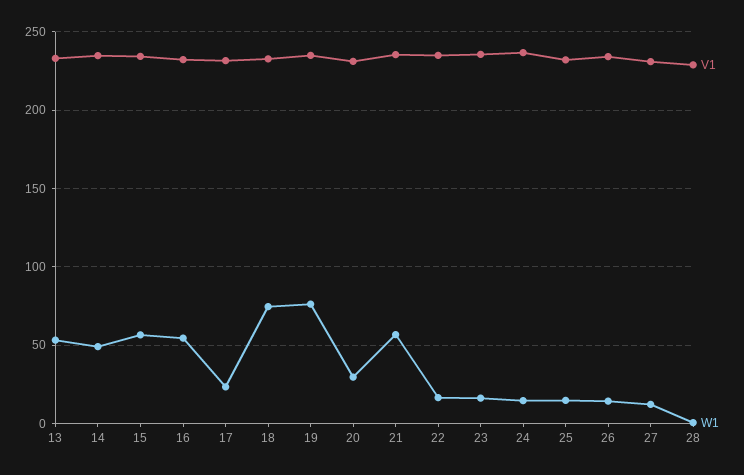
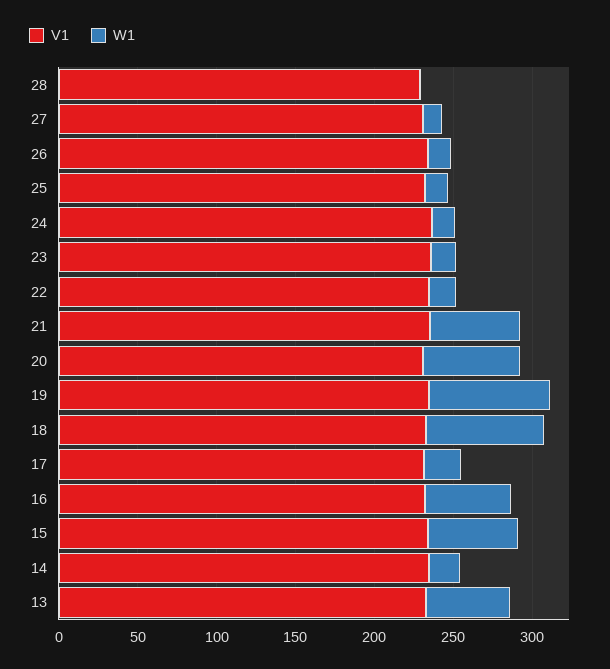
  {
    "V1": {
      "13": 235,
      "14": 235,
      "15": 235,
      "16": 230,
      "17": 230,
      "18": 235,
      "19": 235,
      "20": 230,
      "21": 235,
      "22": 235,
      "23": 235,
      "24": 235,
      "25": 230,
      "26": 235,
      "27": 230,
      "28": 230
    },
    "W1": {
      "13": 55,
-     "14": 50,
+     "14": 20,
      "15": 55,
      "16": 55,
      "17": 25,
      "18": 75,
      "19": 75,
-     "20": 30,
+     "20": 60,
      "21": 55,
      "22": 15,
      "23": 15,
      "24": 15,
      "25": 15,
      "26": 15,
      "27": 10,
      "28": 0
    }
  }

